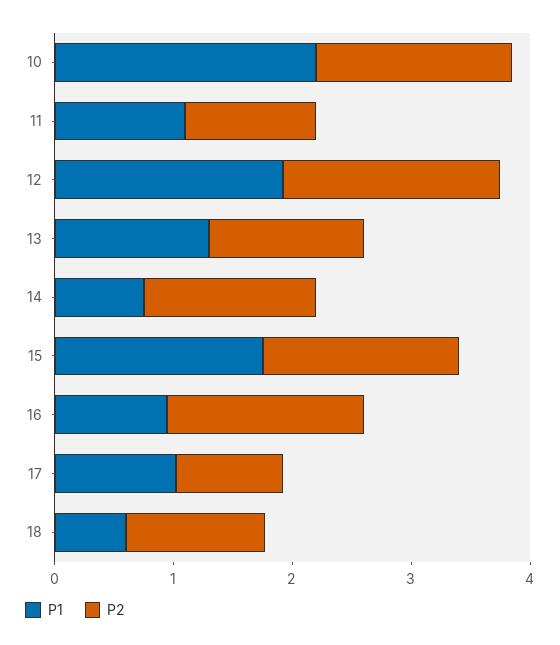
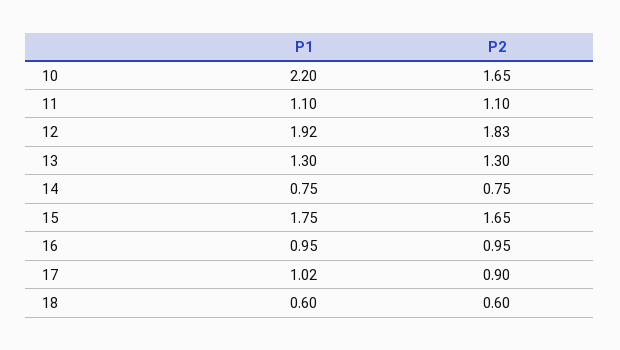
  {
    "P1": {
      "10": 2.2,
      "11": 1.1,
      "12": 1.92,
      "13": 1.3,
      "14": 0.75,
      "15": 1.75,
      "16": 0.95,
      "17": 1.02,
      "18": 0.6
    },
    "P2": {
      "10": 1.65,
      "11": 1.1,
      "12": 1.83,
      "13": 1.3,
-     "14": 1.4,
+     "14": 0.75,
      "15": 1.65,
-     "16": 1.6,
+     "16": 0.95,
      "17": 0.9,
-     "18": 1.2
+     "18": 0.6
    }
  }

